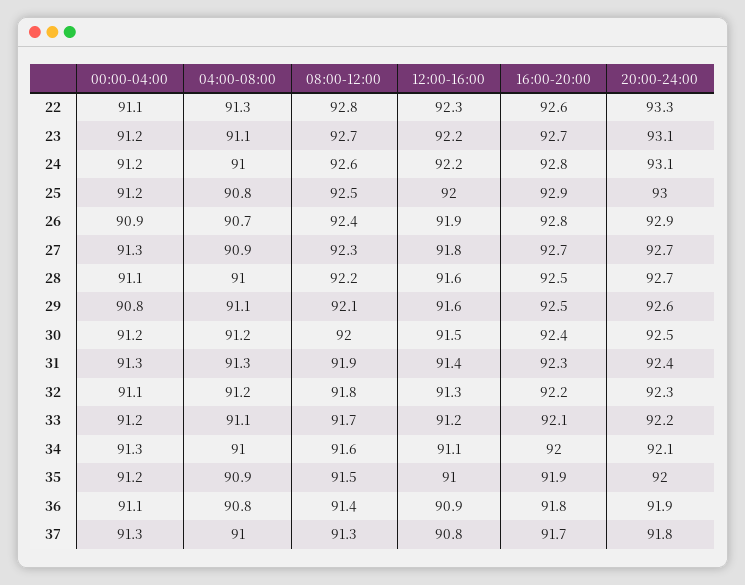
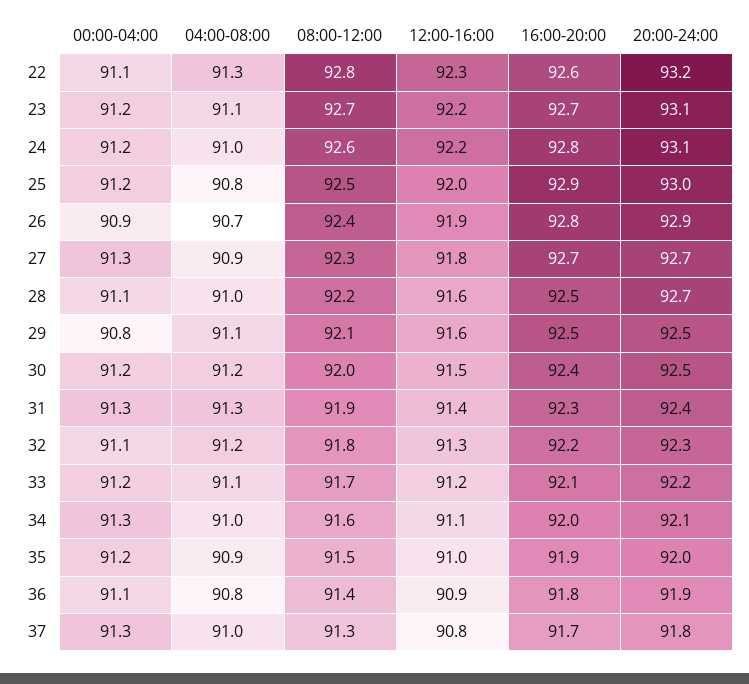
  {
    "00:00-04:00": {
      "22": 91.1,
      "23": 91.2,
      "24": 91.2,
      "25": 91.2,
      "26": 90.9,
      "27": 91.3,
      "28": 91.1,
      "29": 90.8,
      "30": 91.2,
      "31": 91.3,
      "32": 91.1,
      "33": 91.2,
      "34": 91.3,
      "35": 91.2,
      "36": 91.1,
      "37": 91.3
    },
    "04:00-08:00": {
      "22": 91.3,
      "23": 91.1,
      "24": 91,
      "25": 90.8,
      "26": 90.7,
      "27": 90.9,
      "28": 91,
      "29": 91.1,
      "30": 91.2,
      "31": 91.3,
      "32": 91.2,
      "33": 91.1,
      "34": 91,
      "35": 90.9,
      "36": 90.8,
      "37": 91
    },
    "08:00-12:00": {
      "22": 92.8,
      "23": 92.7,
      "24": 92.6,
      "25": 92.5,
      "26": 92.4,
      "27": 92.3,
      "28": 92.2,
      "29": 92.1,
      "30": 92,
      "31": 91.9,
      "32": 91.8,
      "33": 91.7,
      "34": 91.6,
      "35": 91.5,
      "36": 91.4,
      "37": 91.3
    },
    "12:00-16:00": {
      "22": 92.3,
      "23": 92.2,
      "24": 92.2,
      "25": 92,
      "26": 91.9,
      "27": 91.8,
      "28": 91.6,
      "29": 91.6,
      "30": 91.5,
      "31": 91.4,
      "32": 91.3,
      "33": 91.2,
      "34": 91.1,
      "35": 91,
      "36": 90.9,
      "37": 90.8
    },
    "16:00-20:00": {
      "22": 92.6,
      "23": 92.7,
      "24": 92.8,
      "25": 92.9,
      "26": 92.8,
      "27": 92.7,
      "28": 92.5,
      "29": 92.5,
      "30": 92.4,
      "31": 92.3,
      "32": 92.2,
      "33": 92.1,
      "34": 92,
      "35": 91.9,
      "36": 91.8,
      "37": 91.7
    },
    "20:00-24:00": {
-     "22": 93.3,
+     "22": 93.2,
      "23": 93.1,
      "24": 93.1,
      "25": 93,
      "26": 92.9,
      "27": 92.7,
      "28": 92.7,
-     "29": 92.6,
+     "29": 92.5,
      "30": 92.5,
      "31": 92.4,
      "32": 92.3,
      "33": 92.2,
      "34": 92.1,
      "35": 92,
      "36": 91.9,
      "37": 91.8
    }
  }

